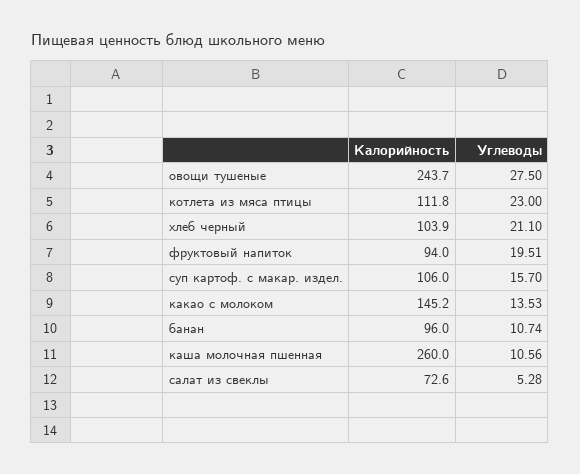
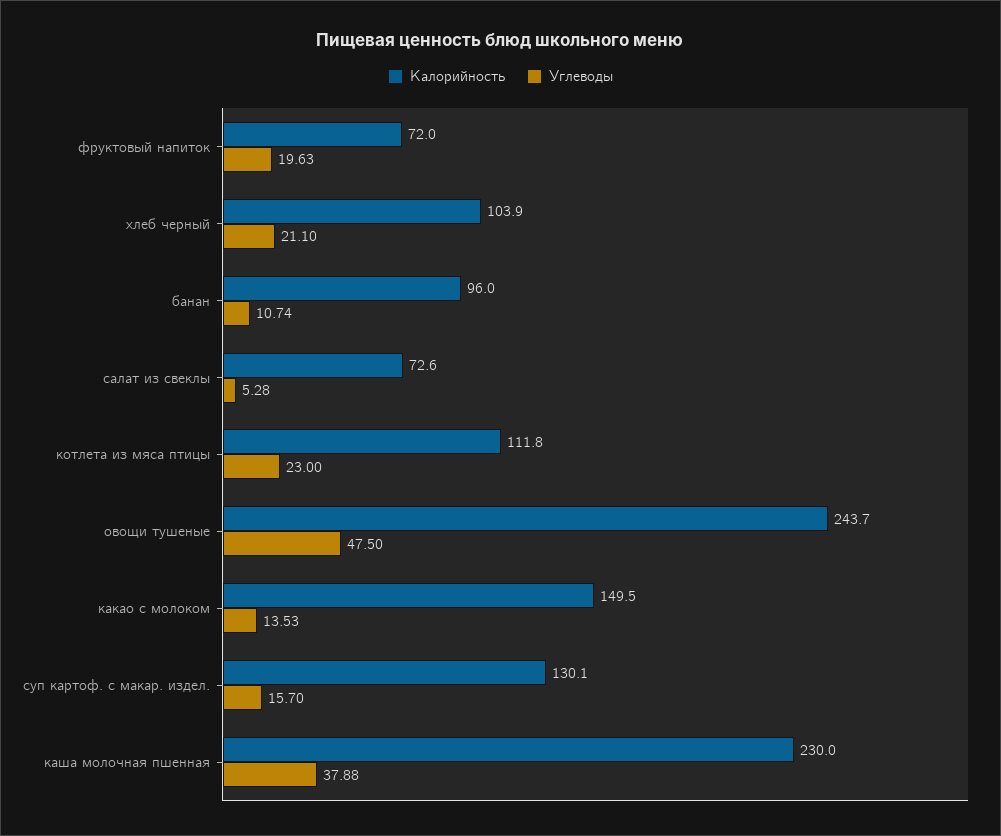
  {
    "Калорийность": {
      "овощи тушеные": 243.7,
      "котлета из мяса птицы": 111.8,
      "хлеб черный": 103.9,
-     "фруктовый напиток": 94,
+     "фруктовый напиток": 72,
-     "суп картоф. с макар. издел.": 106,
+     "суп картоф. с макар. издел.": 130.1,
-     "какао с молоком": 145.2,
+     "какао с молоком": 149.5,
      "банан": 96,
-     "каша молочная пшенная": 260,
+     "каша молочная пшенная": 230,
      "салат из свеклы": 72.6
    },
    "Углеводы": {
-     "овощи тушеные": 27.5,
+     "овощи тушеные": 47.5,
      "котлета из мяса птицы": 23,
      "хлеб черный": 21.1,
-     "фруктовый напиток": 19.51,
+     "фруктовый напиток": 19.63,
      "суп картоф. с макар. издел.": 15.7,
      "какао с молоком": 13.53,
      "банан": 10.74,
-     "каша молочная пшенная": 10.56,
+     "каша молочная пшенная": 37.88,
      "салат из свеклы": 5.28
    }
  }

